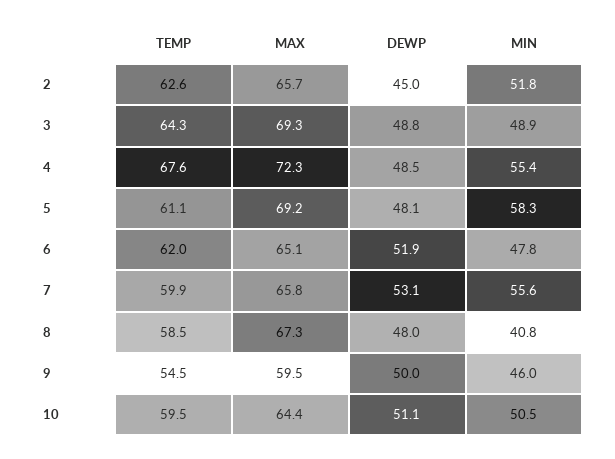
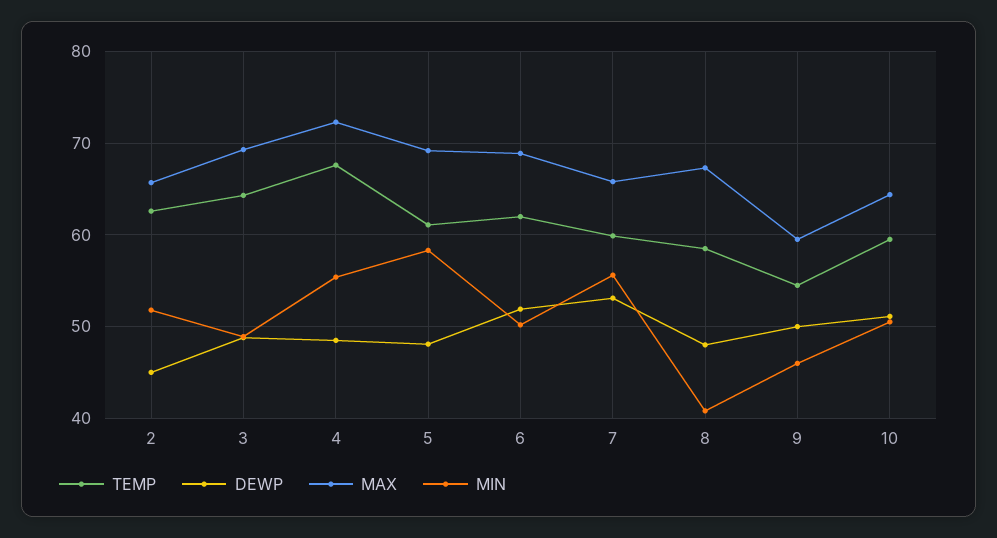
  {
    "TEMP": {
      "2": 62.6,
      "3": 64.3,
      "4": 67.6,
      "5": 61.1,
      "6": 62,
      "7": 59.9,
      "8": 58.5,
      "9": 54.5,
      "10": 59.5
    },
    "MAX": {
      "2": 65.7,
      "3": 69.3,
      "4": 72.3,
      "5": 69.2,
-     "6": 65.1,
+     "6": 69,
      "7": 65.8,
      "8": 67.3,
      "9": 59.5,
      "10": 64.4
    },
    "DEWP": {
      "2": 45,
      "3": 48.8,
      "4": 48.5,
      "5": 48.1,
      "6": 51.9,
      "7": 53.1,
      "8": 48,
      "9": 50,
      "10": 51.1
    },
    "MIN": {
      "2": 51.8,
      "3": 48.9,
      "4": 55.4,
      "5": 58.3,
-     "6": 47.8,
+     "6": 50,
      "7": 55.6,
      "8": 40.8,
      "9": 46,
      "10": 50.5
    }
  }

